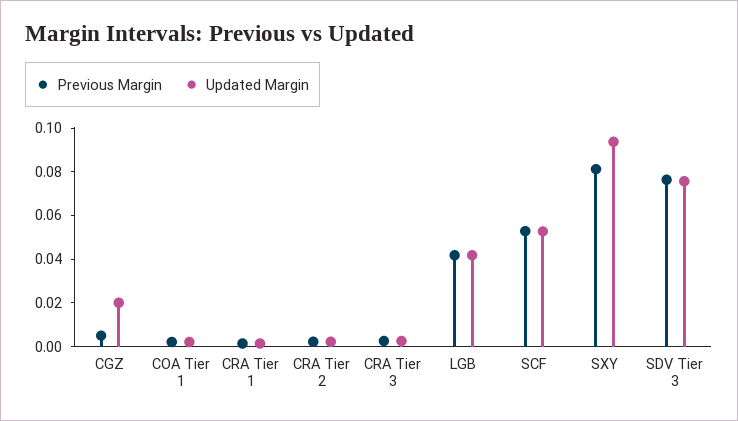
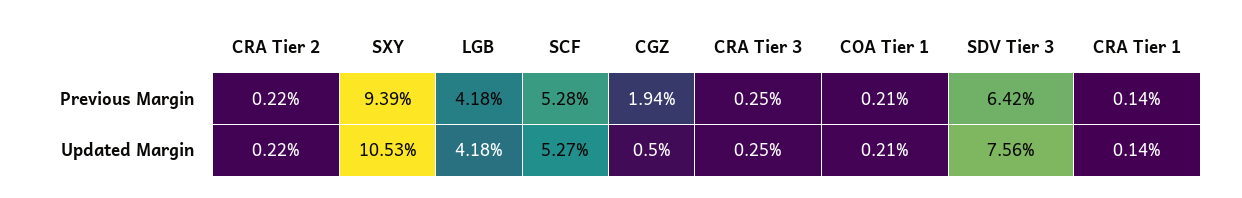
  {
    "Previous Margin": {
-     "CGZ": 0.005,
+     "CGZ": 0.0194,
      "COA Tier 1": 0.0021,
      "CRA Tier 1": 0.0014,
      "CRA Tier 2": 0.0022,
      "CRA Tier 3": 0.0025,
      "LGB": 0.0418,
      "SCF": 0.0528,
-     "SXY": 0.08,
+     "SXY": 0.0939,
-     "SDV Tier 3": 0.075
+     "SDV Tier 3": 0.0642
    },
    "Updated Margin": {
-     "CGZ": 0.02,
+     "CGZ": 0.005,
      "COA Tier 1": 0.0021,
      "CRA Tier 1": 0.0014,
      "CRA Tier 2": 0.0022,
      "CRA Tier 3": 0.0025,
      "LGB": 0.0418,
      "SCF": 0.0527,
-     "SXY": 0.095,
+     "SXY": 0.1053,
      "SDV Tier 3": 0.0756
    }
  }

